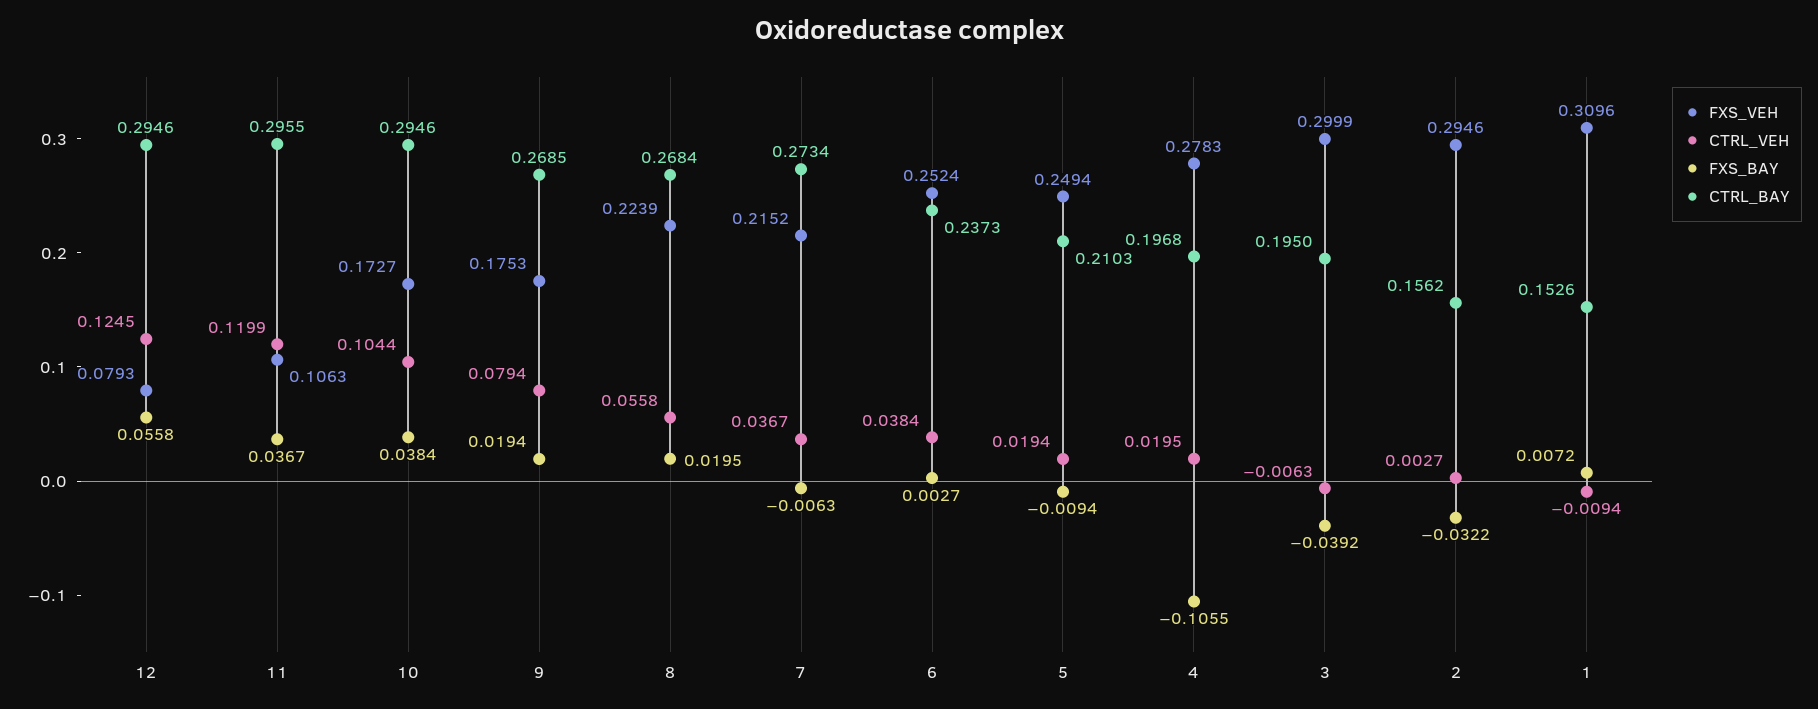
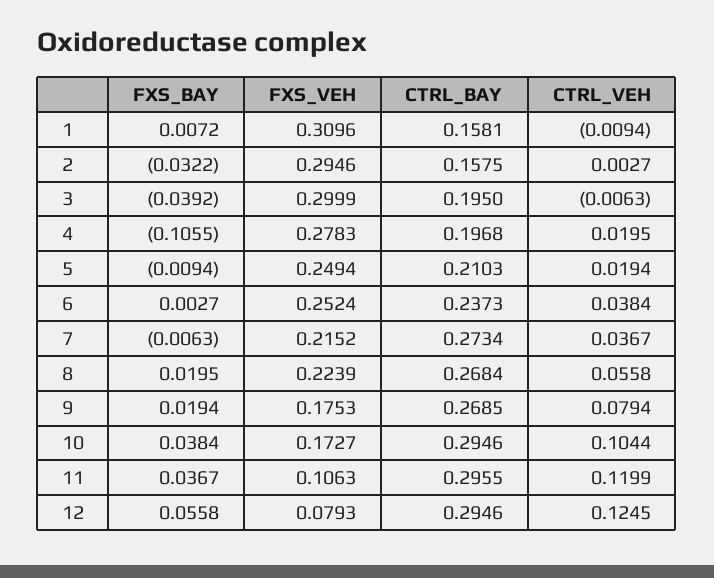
  {
    "FXS_VEH": {
      "12": 0.0793,
      "11": 0.1063,
      "10": 0.1727,
      "9": 0.1753,
      "8": 0.2239,
      "7": 0.2152,
      "6": 0.2524,
      "5": 0.2494,
      "4": 0.2783,
      "3": 0.2999,
      "2": 0.2946,
      "1": 0.3096
    },
    "CTRL_VEH": {
      "12": 0.1245,
      "11": 0.1199,
      "10": 0.1044,
      "9": 0.0794,
      "8": 0.0558,
      "7": 0.0367,
      "6": 0.0384,
      "5": 0.0194,
      "4": 0.0195,
      "3": -0.0063,
      "2": 0.0027,
      "1": -0.0094
    },
    "FXS_BAY": {
      "12": 0.0558,
      "11": 0.0367,
      "10": 0.0384,
      "9": 0.0194,
      "8": 0.0195,
      "7": -0.0063,
      "6": 0.0027,
      "5": -0.0094,
      "4": -0.1055,
      "3": -0.0392,
      "2": -0.0322,
      "1": 0.0072
    },
    "CTRL_BAY": {
      "12": 0.2946,
      "11": 0.2955,
      "10": 0.2946,
      "9": 0.2685,
      "8": 0.2684,
      "7": 0.2734,
      "6": 0.2373,
      "5": 0.2103,
      "4": 0.1968,
      "3": 0.195,
-     "2": 0.1562,
+     "2": 0.1575,
-     "1": 0.1526
+     "1": 0.1581
    }
  }

